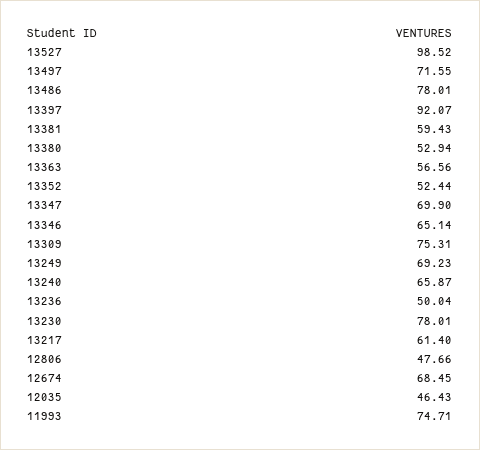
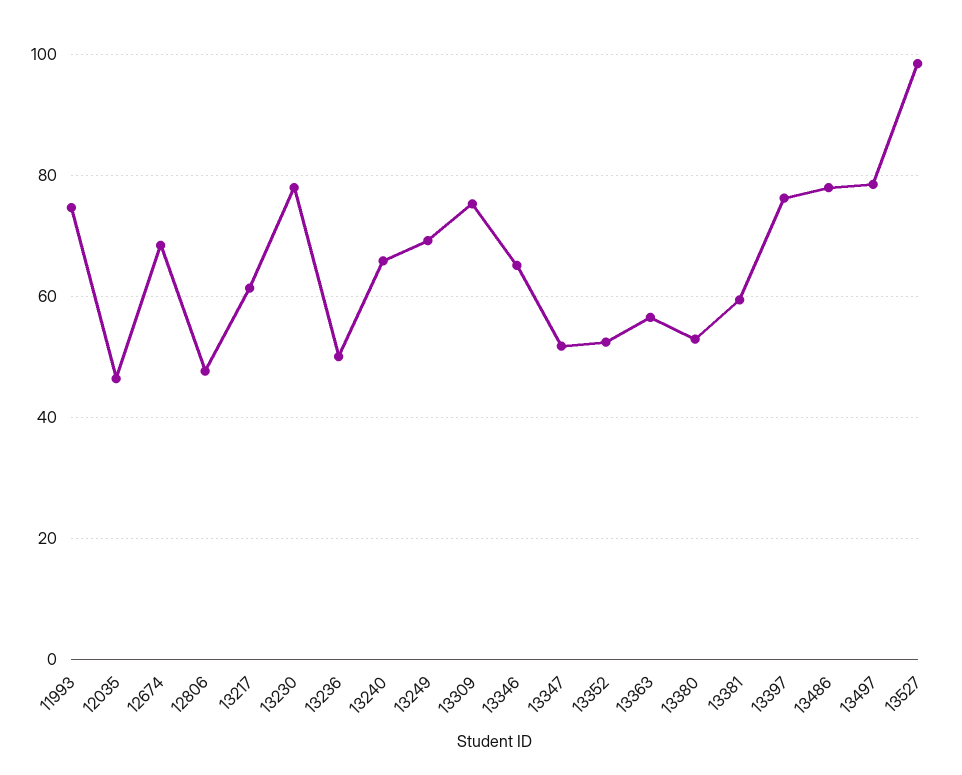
  {
    "13527": 98.52,
-   "13497": 71.55,
+   "13497": 78,
    "13486": 78.01,
-   "13397": 92.07,
+   "13397": 76,
    "13381": 59.43,
    "13380": 52.94,
    "13363": 56.56,
    "13352": 52.44,
-   "13347": 69.9,
+   "13347": 52,
    "13346": 65.14,
    "13309": 75.31,
    "13249": 69.23,
    "13240": 65.87,
    "13236": 50.04,
    "13230": 78.01,
    "13217": 61.4,
    "12806": 47.66,
    "12674": 68.45,
    "12035": 46.43,
    "11993": 74.71
  }

